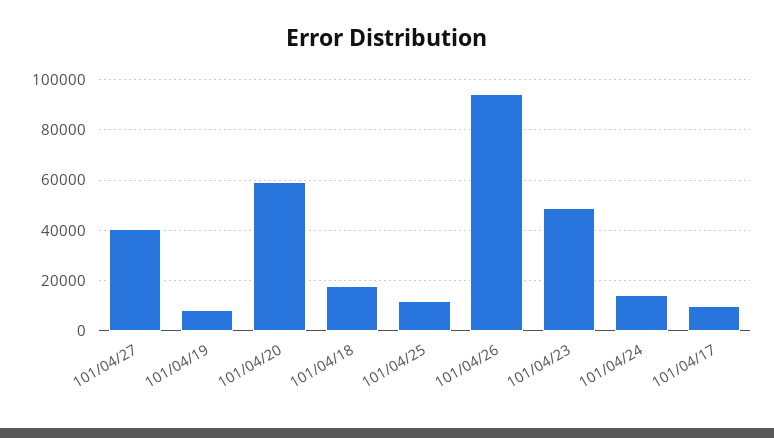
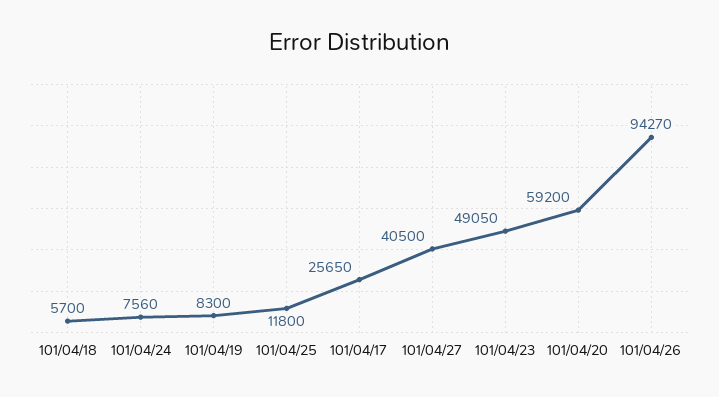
  {
    "101/04/27": 40500,
    "101/04/19": 8300,
    "101/04/20": 59200,
-   "101/04/18": 17500,
+   "101/04/18": 5700,
    "101/04/25": 11800,
    "101/04/26": 94270,
    "101/04/23": 49050,
-   "101/04/24": 15000,
+   "101/04/24": 7560,
-   "101/04/17": 10000
+   "101/04/17": 25650
  }

